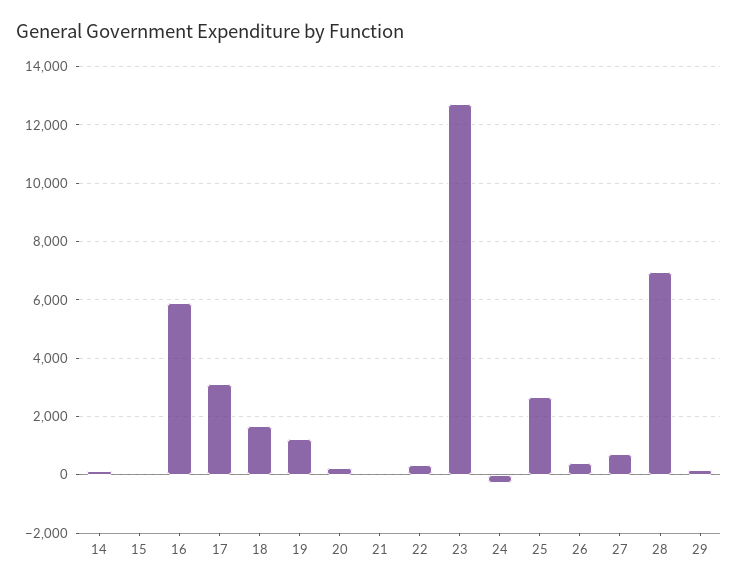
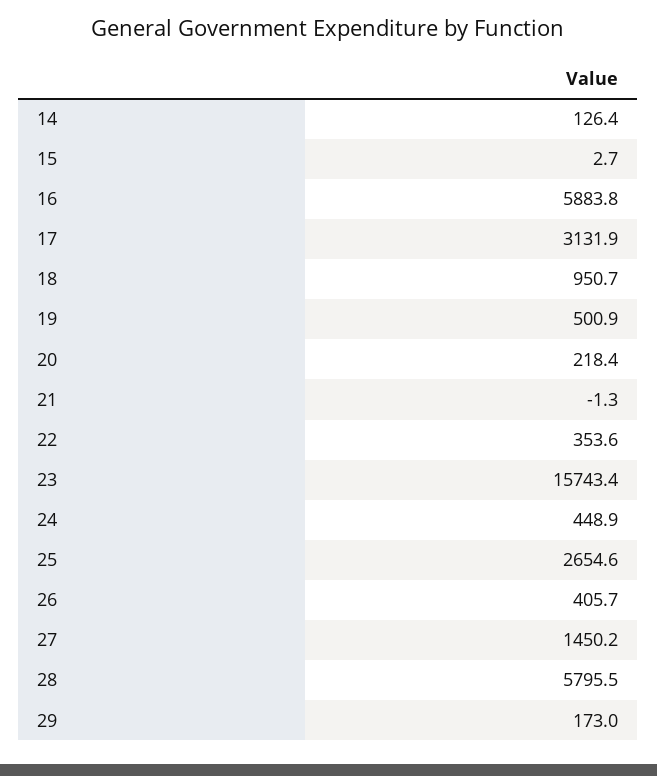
  {
    "14": 126.4,
    "15": 2.7,
    "16": 5883.8,
    "17": 3131.9,
-   "18": 1750,
+   "18": 950.7,
-   "19": 1250,
+   "19": 500.9,
    "20": 218.4,
    "21": -1.3,
    "22": 353.6,
-   "23": 12750,
+   "23": 15743.4,
-   "24": -250,
+   "24": 448.9,
    "25": 2654.6,
    "26": 405.7,
-   "27": 750,
+   "27": 1450.2,
-   "28": 7000,
+   "28": 5795.5,
    "29": 173
  }

